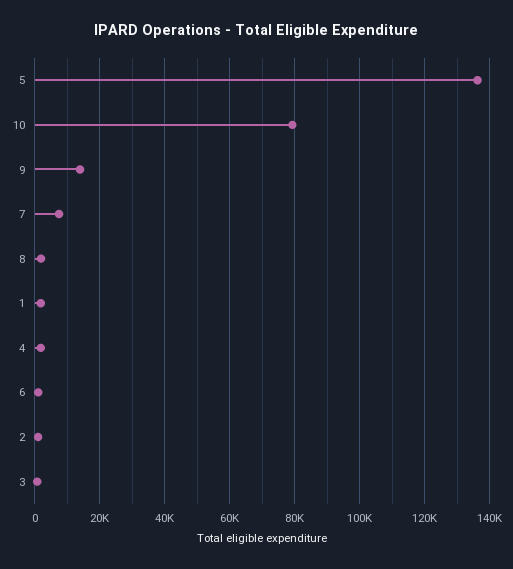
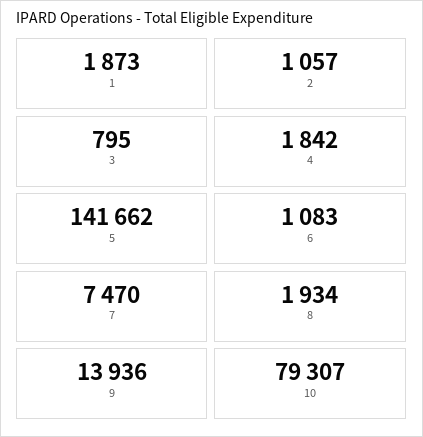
  {
-   "5": 136000,
+   "5": 141662,
    "10": 79307,
    "9": 13936,
    "7": 7470,
    "8": 1934,
    "1": 1873,
    "4": 1842,
    "6": 1083,
    "2": 1057,
    "3": 795
  }

